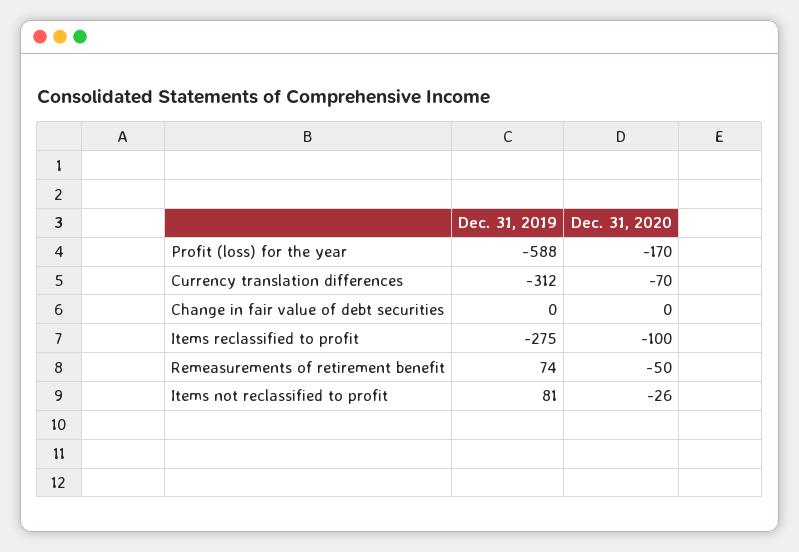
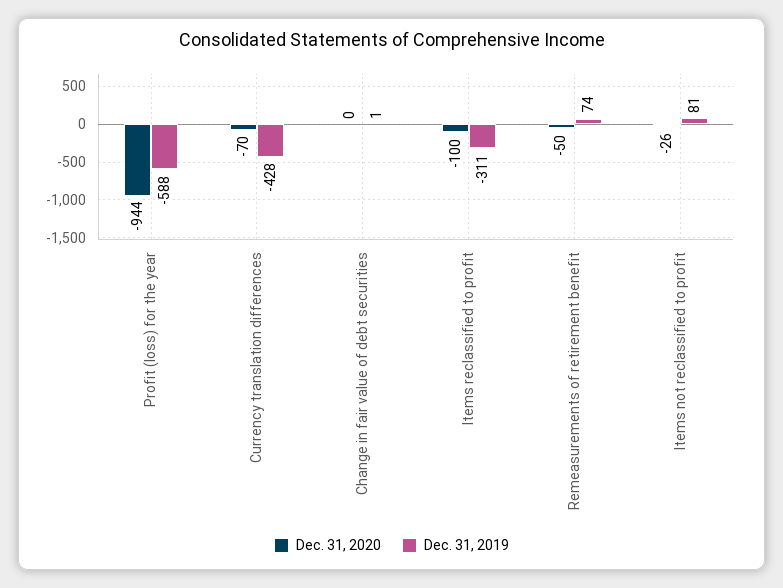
  {
    "Dec. 31, 2019": {
      "Profit (loss) for the year": -588,
-     "Currency translation differences": -312,
+     "Currency translation differences": -428,
-     "Change in fair value of debt securities": 0,
+     "Change in fair value of debt securities": 1,
-     "Items reclassified to profit": -275,
+     "Items reclassified to profit": -311,
      "Remeasurements of retirement benefit": 74,
      "Items not reclassified to profit": 81
    },
    "Dec. 31, 2020": {
-     "Profit (loss) for the year": -170,
+     "Profit (loss) for the year": -944,
      "Currency translation differences": -70,
      "Change in fair value of debt securities": 0,
      "Items reclassified to profit": -100,
      "Remeasurements of retirement benefit": -50,
      "Items not reclassified to profit": -26
    }
  }

